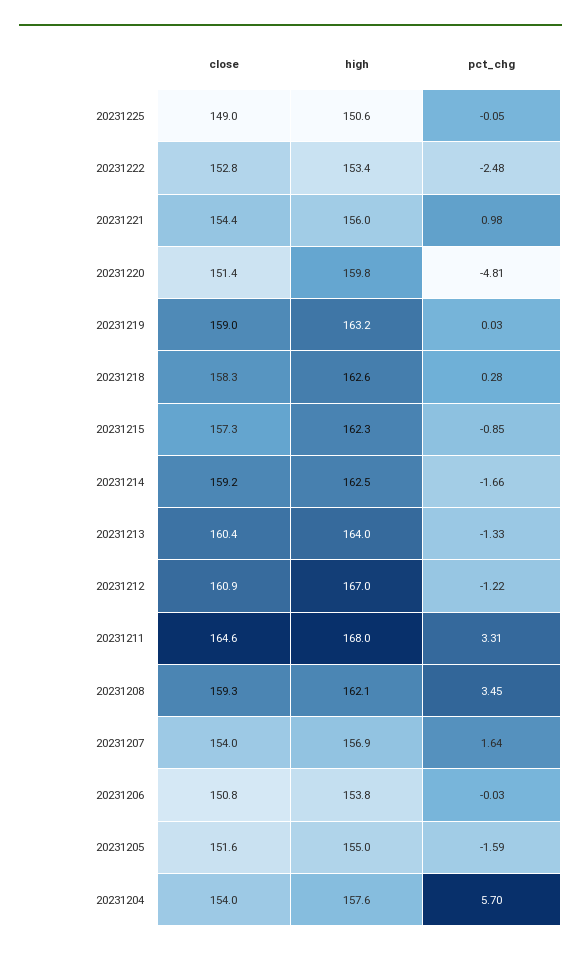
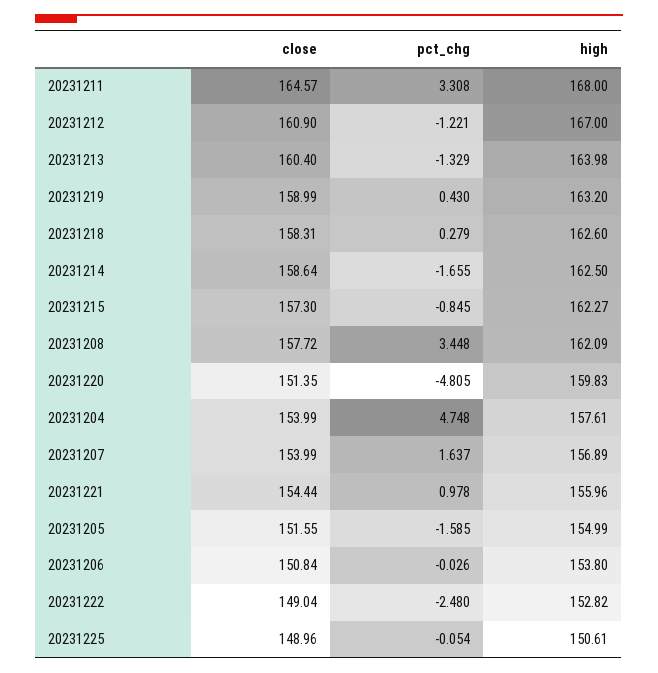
  {
    "close": {
      "20231225": 148.96,
-     "20231222": 152.8,
+     "20231222": 149.04,
      "20231221": 154.44,
      "20231220": 151.35,
      "20231219": 158.99,
      "20231218": 158.31,
      "20231215": 157.3,
-     "20231214": 159.2,
+     "20231214": 158.64,
      "20231213": 160.4,
      "20231212": 160.9,
      "20231211": 164.57,
-     "20231208": 159.3,
+     "20231208": 157.72,
      "20231207": 153.99,
      "20231206": 150.84,
      "20231205": 151.55,
      "20231204": 153.99
    },
    "high": {
      "20231225": 150.61,
-     "20231222": 153.4,
+     "20231222": 152.82,
      "20231221": 155.96,
      "20231220": 159.83,
      "20231219": 163.2,
      "20231218": 162.6,
      "20231215": 162.27,
      "20231214": 162.5,
      "20231213": 163.98,
      "20231212": 167,
      "20231211": 168,
      "20231208": 162.09,
      "20231207": 156.89,
      "20231206": 153.8,
      "20231205": 154.99,
      "20231204": 157.61
    },
    "pct_chg": {
      "20231225": -0.054,
      "20231222": -2.48,
      "20231221": 0.978,
      "20231220": -4.805,
-     "20231219": 0.03,
+     "20231219": 0.43,
      "20231218": 0.279,
      "20231215": -0.845,
      "20231214": -1.655,
      "20231213": -1.329,
      "20231212": -1.221,
      "20231211": 3.308,
      "20231208": 3.448,
      "20231207": 1.637,
      "20231206": -0.026,
      "20231205": -1.585,
-     "20231204": 5.7
+     "20231204": 4.748
    }
  }

